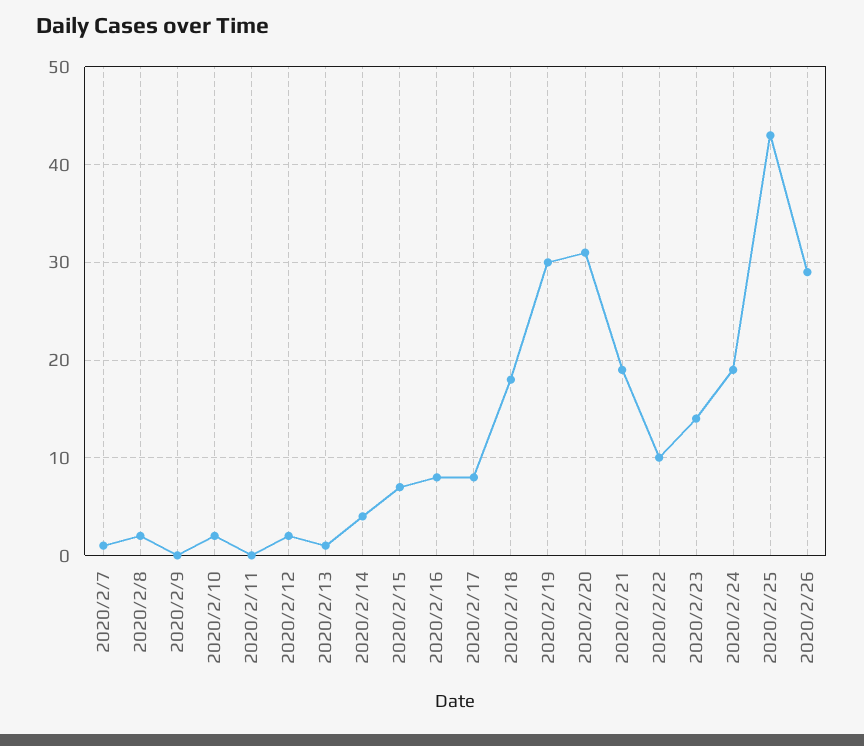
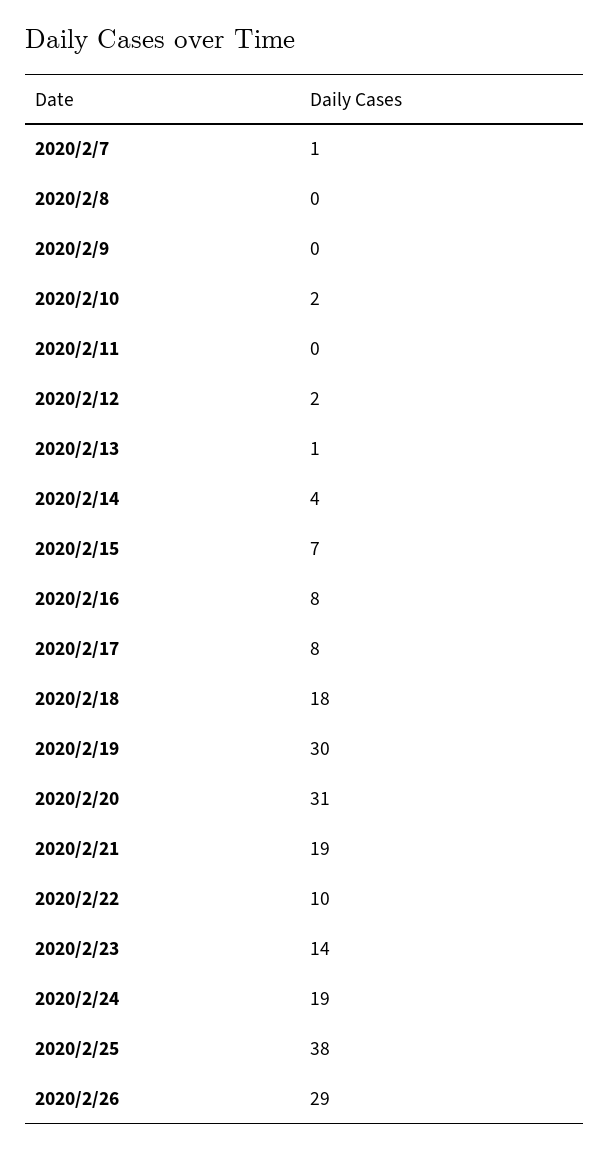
  {
    "2020/2/7": 1,
-   "2020/2/8": 2,
+   "2020/2/8": 0,
    "2020/2/9": 0,
    "2020/2/10": 2,
    "2020/2/11": 0,
    "2020/2/12": 2,
    "2020/2/13": 1,
    "2020/2/14": 4,
    "2020/2/15": 7,
    "2020/2/16": 8,
    "2020/2/17": 8,
    "2020/2/18": 18,
    "2020/2/19": 30,
    "2020/2/20": 31,
    "2020/2/21": 19,
    "2020/2/22": 10,
    "2020/2/23": 14,
    "2020/2/24": 19,
-   "2020/2/25": 43,
+   "2020/2/25": 38,
    "2020/2/26": 29
  }

